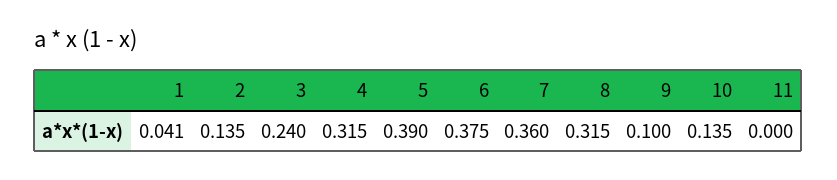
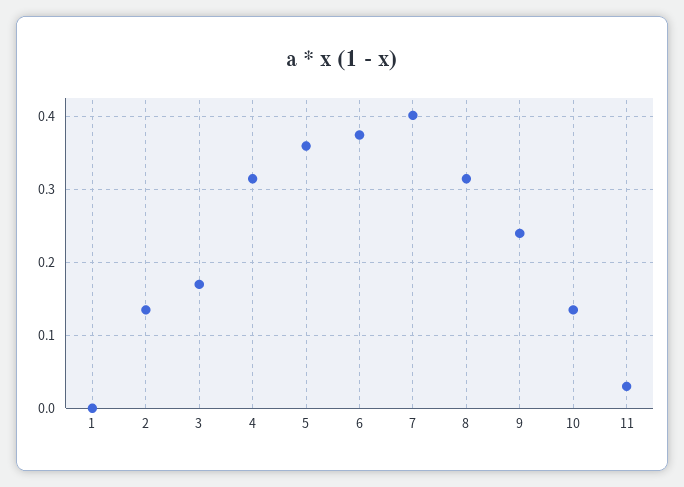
  {
-   "1": 0.041,
+   "1": 0,
    "2": 0.135,
-   "3": 0.24,
+   "3": 0.17,
    "4": 0.315,
-   "5": 0.39,
+   "5": 0.36,
    "6": 0.375,
-   "7": 0.36,
+   "7": 0.4,
    "8": 0.315,
-   "9": 0.1,
+   "9": 0.24,
    "10": 0.135,
-   "11": 0
+   "11": 0.03
  }

